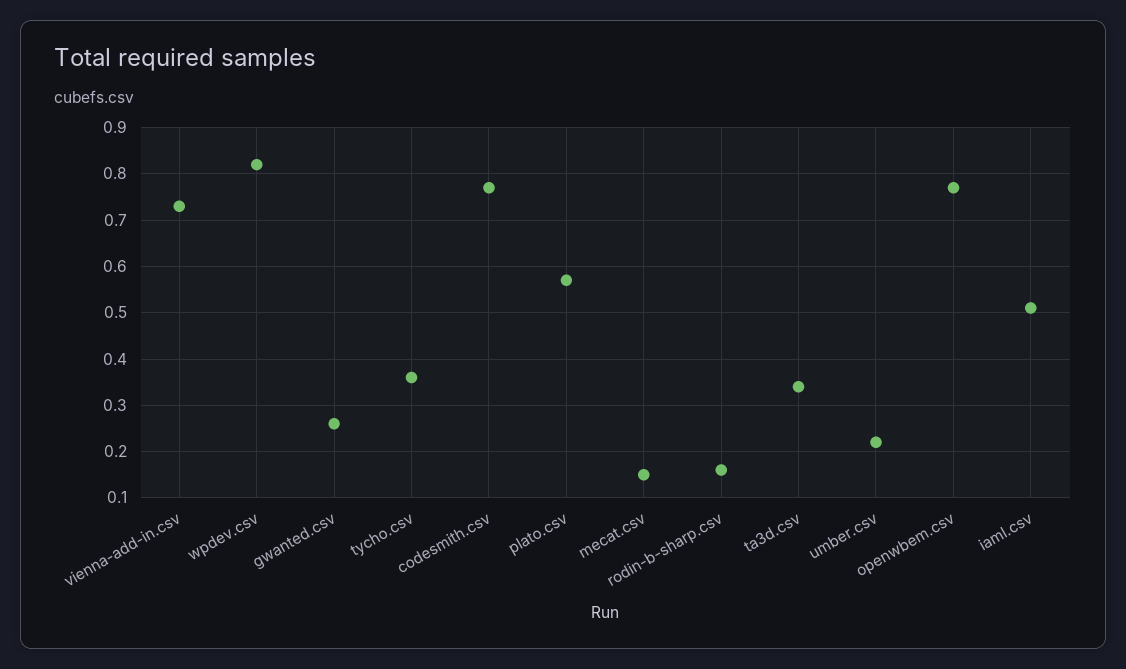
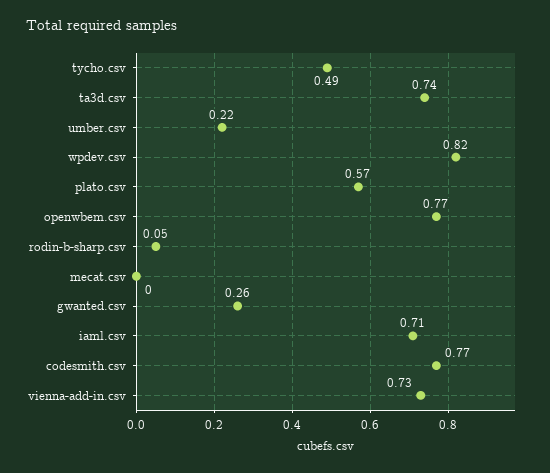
  {
    "vienna-add-in.csv": 0.73,
    "wpdev.csv": 0.82,
    "gwanted.csv": 0.26,
-   "tycho.csv": 0.35,
+   "tycho.csv": 0.49,
    "codesmith.csv": 0.77,
    "plato.csv": 0.57,
-   "mecat.csv": 0.15,
+   "mecat.csv": 0,
-   "rodin-b-sharp.csv": 0.15,
+   "rodin-b-sharp.csv": 0.05,
-   "ta3d.csv": 0.35,
+   "ta3d.csv": 0.74,
    "umber.csv": 0.22,
    "openwbem.csv": 0.77,
-   "iaml.csv": 0.5
+   "iaml.csv": 0.71
  }

